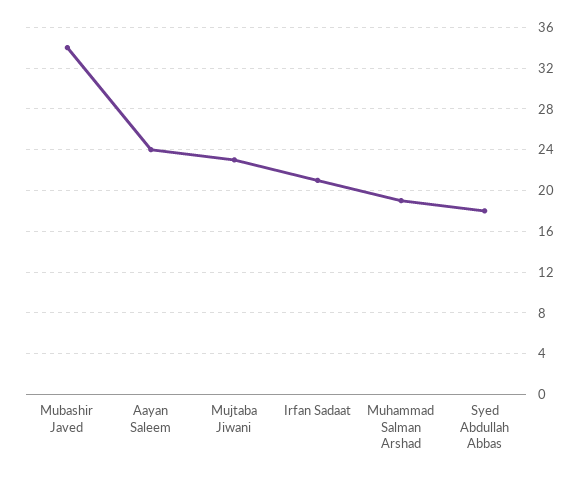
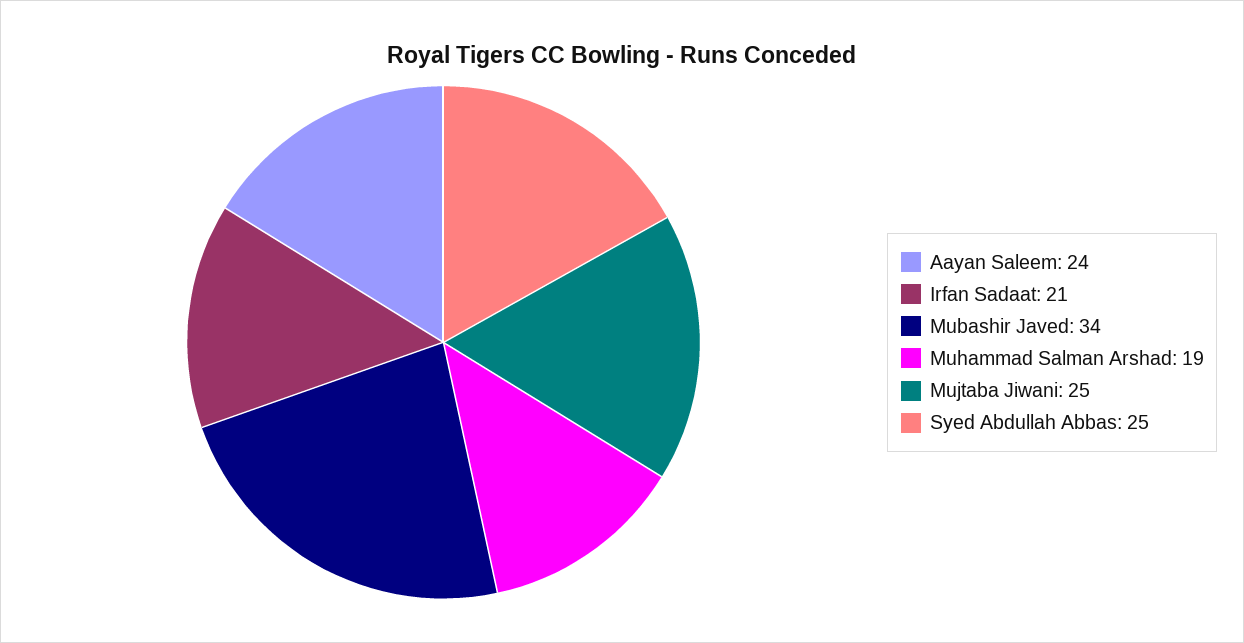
  {
    "Mubashir Javed": 34,
    "Aayan Saleem": 24,
-   "Mujtaba Jiwani": 23,
+   "Mujtaba Jiwani": 25,
    "Irfan Sadaat": 21,
    "Muhammad Salman Arshad": 19,
-   "Syed Abdullah Abbas": 18
+   "Syed Abdullah Abbas": 25
  }

